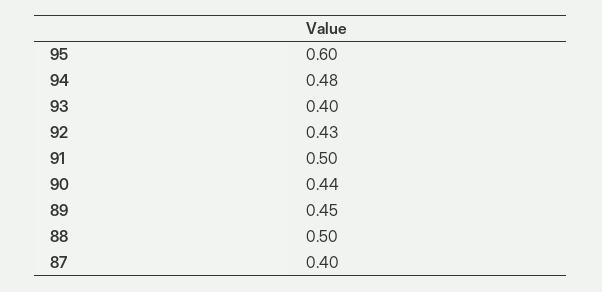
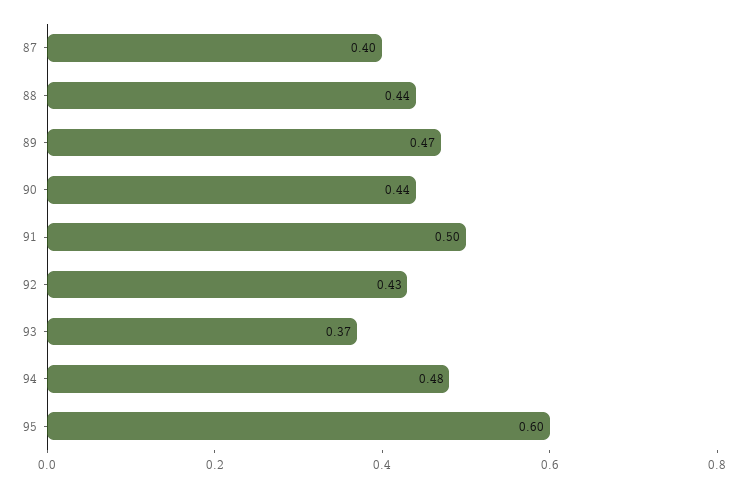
  {
    "95": 0.6,
    "94": 0.48,
-   "93": 0.4,
+   "93": 0.37,
    "92": 0.43,
    "91": 0.5,
    "90": 0.44,
-   "89": 0.45,
+   "89": 0.47,
-   "88": 0.5,
+   "88": 0.44,
    "87": 0.4
  }

